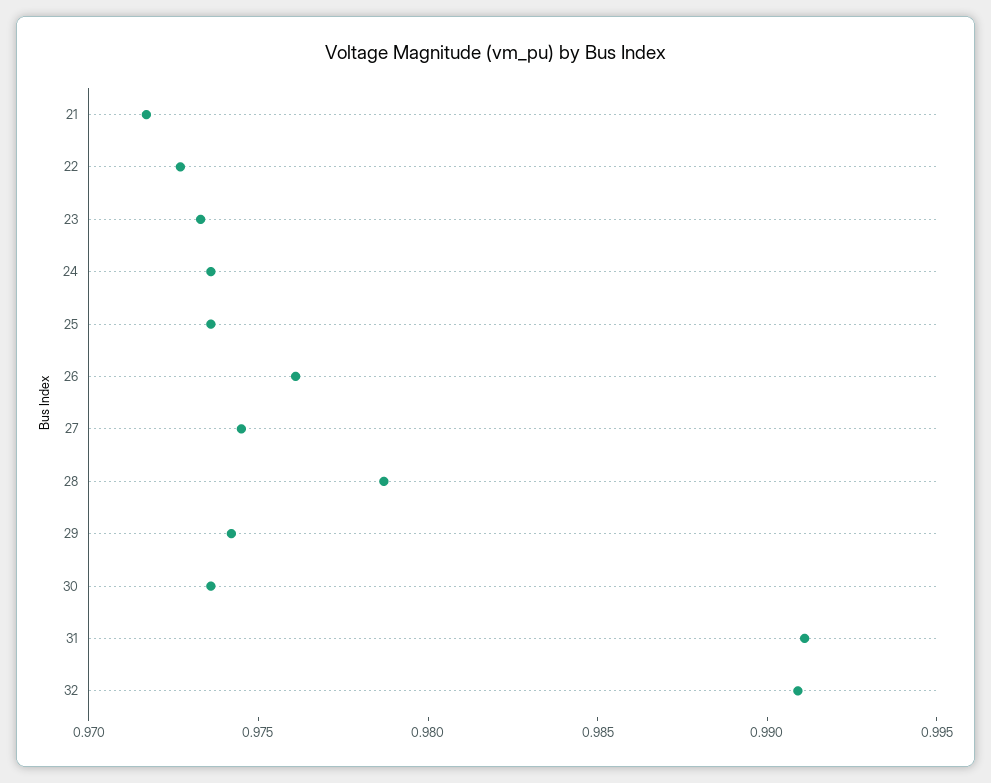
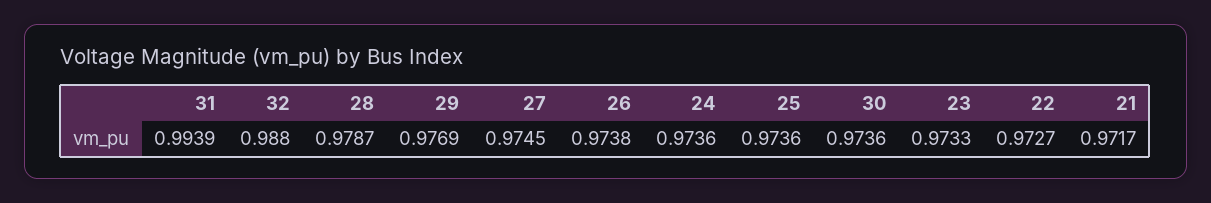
  {
    "21": 0.9717,
    "22": 0.9727,
    "23": 0.9733,
    "24": 0.9736,
    "25": 0.9736,
-   "26": 0.976,
+   "26": 0.9738,
    "27": 0.9745,
    "28": 0.9787,
-   "29": 0.974,
+   "29": 0.9769,
    "30": 0.9736,
-   "31": 0.991,
+   "31": 0.9939,
-   "32": 0.991
+   "32": 0.988
  }

